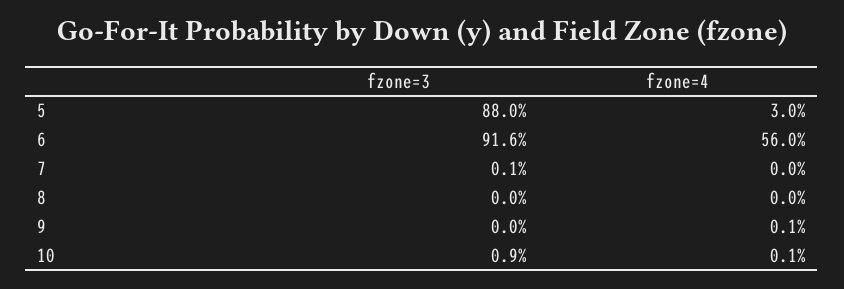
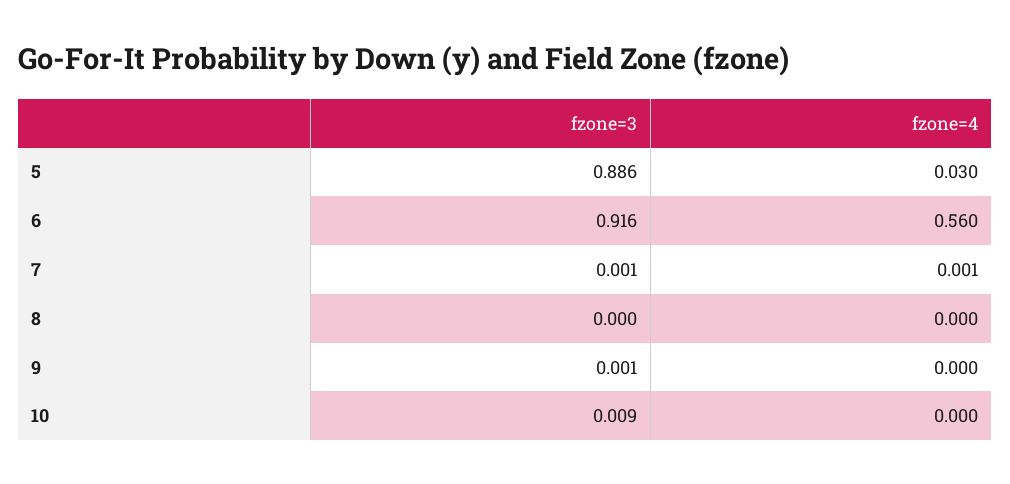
  {
    "fzone=3": {
-     "5": 0.88,
+     "5": 0.886,
      "6": 0.916,
      "7": 0.001,
      "8": 0,
-     "9": 0,
+     "9": 0.001,
      "10": 0.009
    },
    "fzone=4": {
      "5": 0.03,
      "6": 0.56,
-     "7": 0,
+     "7": 0.001,
      "8": 0,
-     "9": 0.001,
+     "9": 0,
-     "10": 0.001
+     "10": 0
    }
  }

